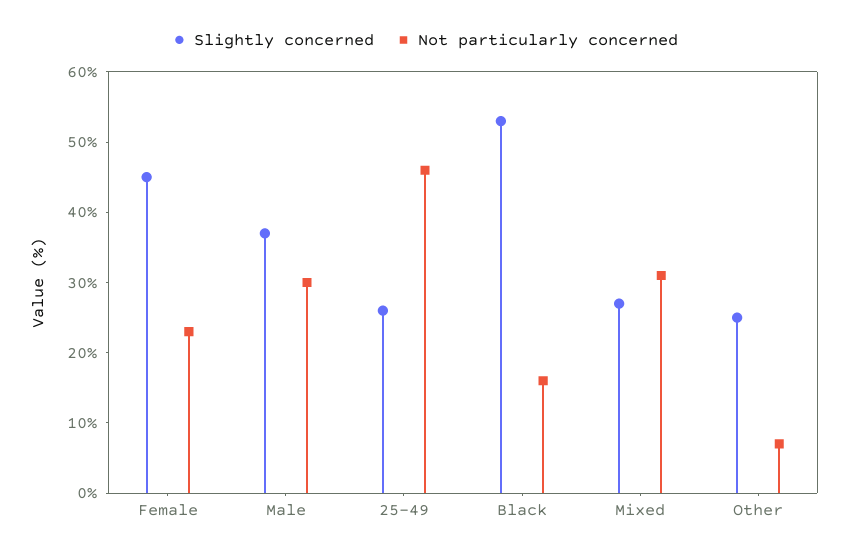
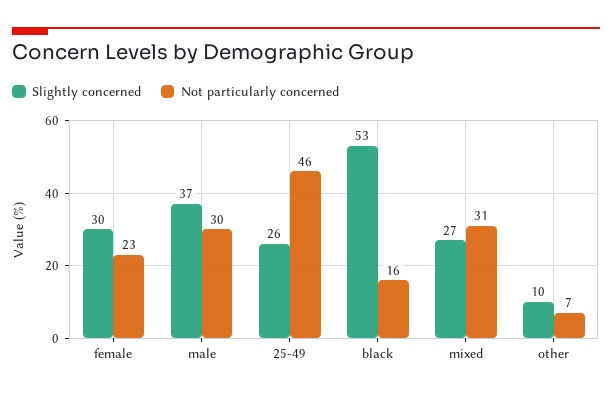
  {
    "Slightly concerned": {
-     "Female": 45,
+     "Female": 30,
      "Male": 37,
      "25-49": 26,
      "Black": 53,
      "Mixed": 27,
-     "Other": 25
+     "Other": 10
    },
    "Not particularly concerned": {
      "Female": 23,
      "Male": 30,
      "25-49": 46,
      "Black": 16,
      "Mixed": 31,
      "Other": 7
    }
  }

